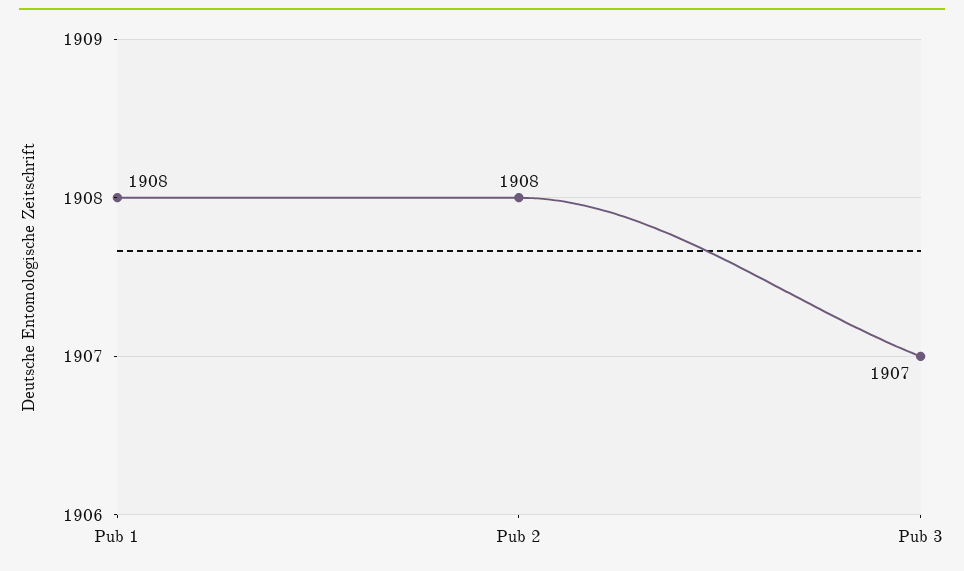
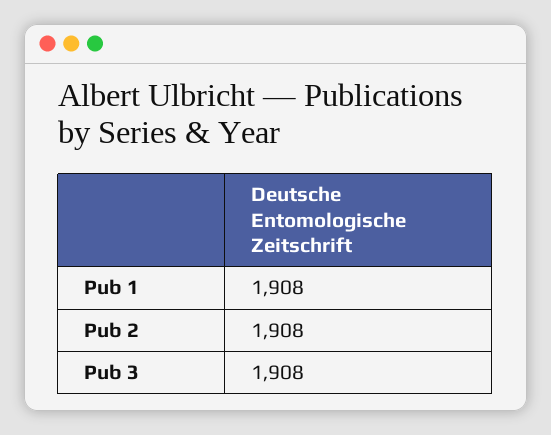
  {
    "Pub 1": 1908,
    "Pub 2": 1908,
-   "Pub 3": 1907
+   "Pub 3": 1908
  }

